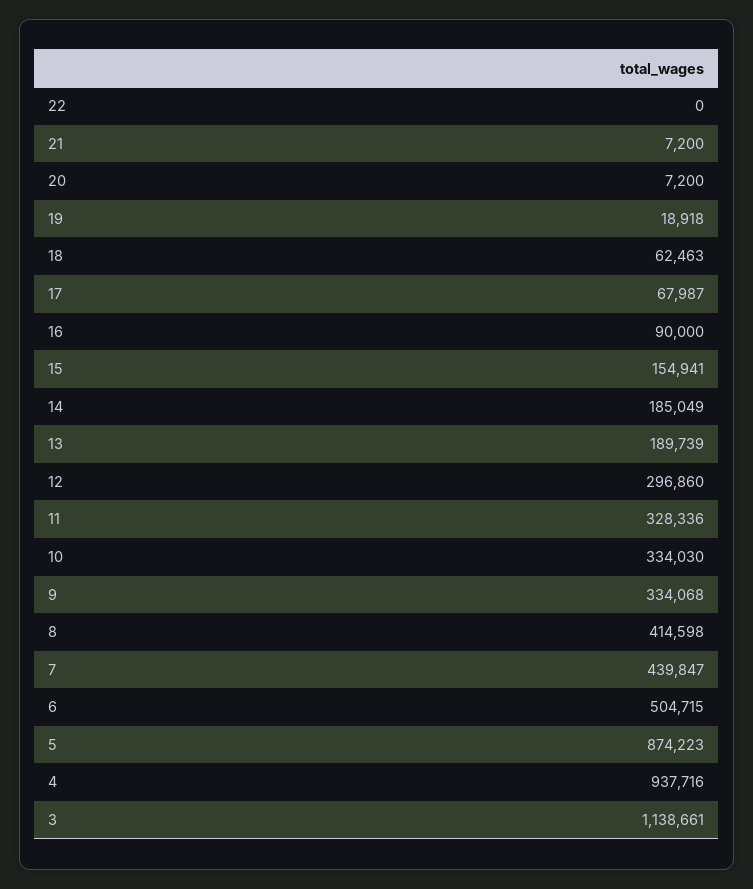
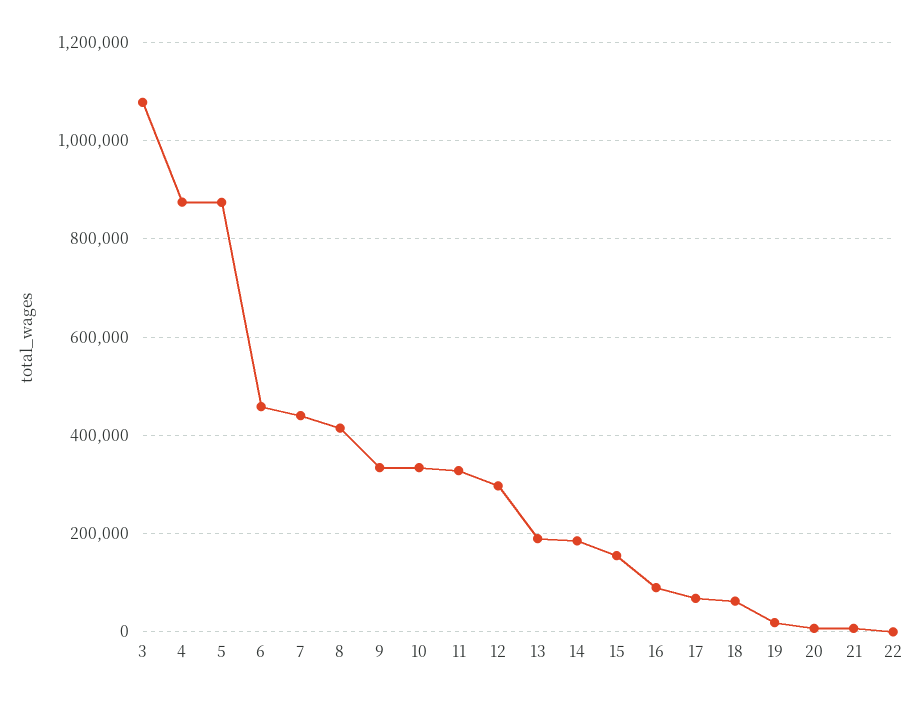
  {
    "22": 0,
    "21": 7200,
    "20": 7200,
    "19": 18918,
    "18": 62463,
    "17": 67987,
    "16": 90000,
    "15": 154941,
    "14": 185049,
    "13": 189739,
    "12": 296860,
    "11": 328336,
    "10": 334030,
    "9": 334068,
    "8": 414598,
    "7": 439847,
-   "6": 504715,
+   "6": 460000,
    "5": 874223,
-   "4": 937716,
+   "4": 880000,
-   "3": 1138661
+   "3": 1080000
  }

